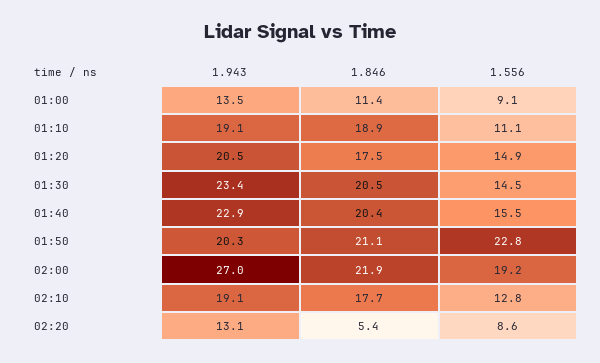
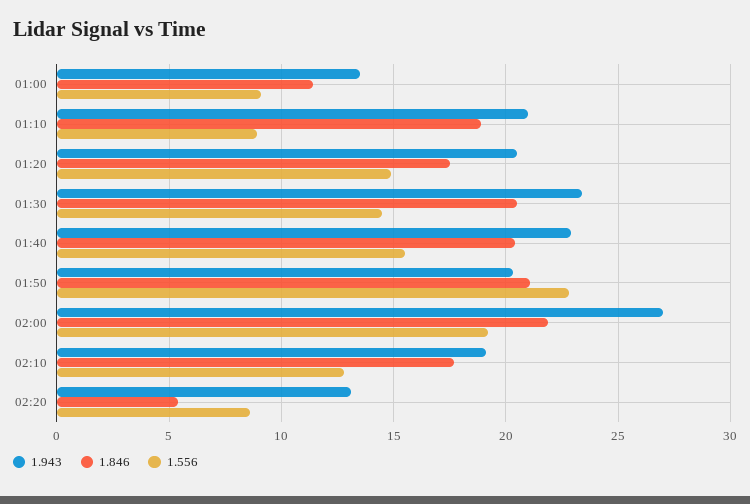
  {
    "1.943": {
      "01:00": 13.5,
-     "01:10": 19.1,
+     "01:10": 21,
      "01:20": 20.5,
      "01:30": 23.4,
      "01:40": 22.9,
      "01:50": 20.3,
      "02:00": 27,
      "02:10": 19.1,
      "02:20": 13.1
    },
    "1.846": {
      "01:00": 11.4,
      "01:10": 18.9,
      "01:20": 17.5,
      "01:30": 20.5,
      "01:40": 20.4,
      "01:50": 21.1,
      "02:00": 21.9,
      "02:10": 17.7,
      "02:20": 5.4
    },
    "1.556": {
      "01:00": 9.1,
-     "01:10": 11.1,
+     "01:10": 9,
      "01:20": 14.9,
      "01:30": 14.5,
      "01:40": 15.5,
      "01:50": 22.8,
      "02:00": 19.2,
      "02:10": 12.8,
      "02:20": 8.6
    }
  }

